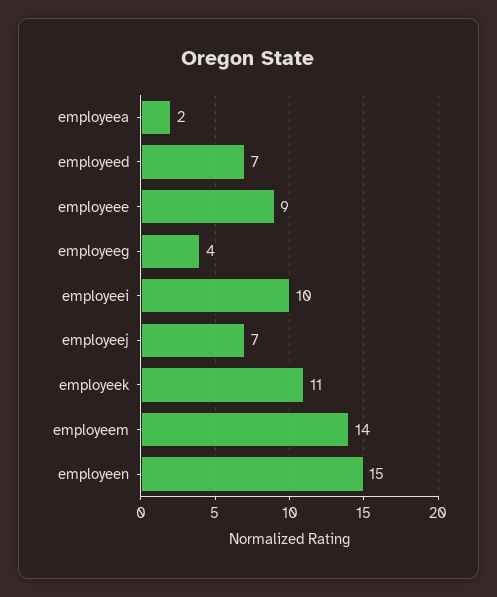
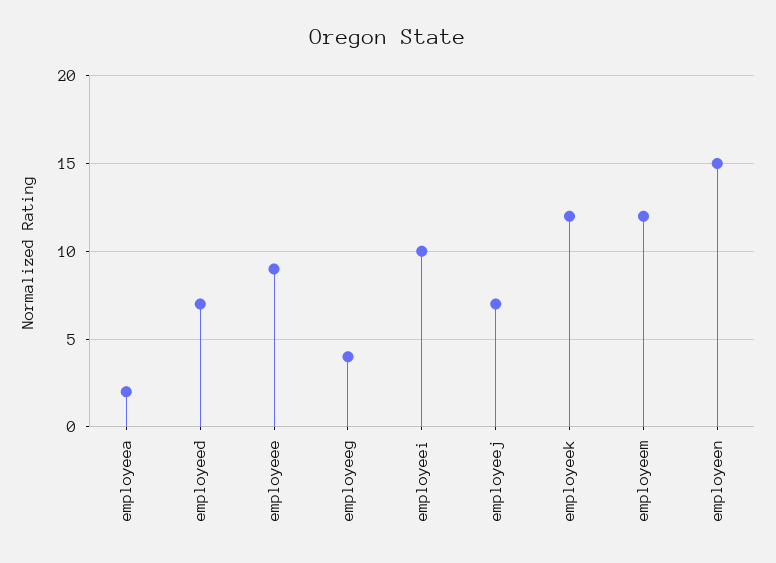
  {
    "employeea": 2,
    "employeed": 7,
    "employeee": 9,
    "employeeg": 4,
    "employeei": 10,
    "employeej": 7,
-   "employeek": 11,
+   "employeek": 12,
-   "employeem": 14,
+   "employeem": 12,
    "employeen": 15
  }

